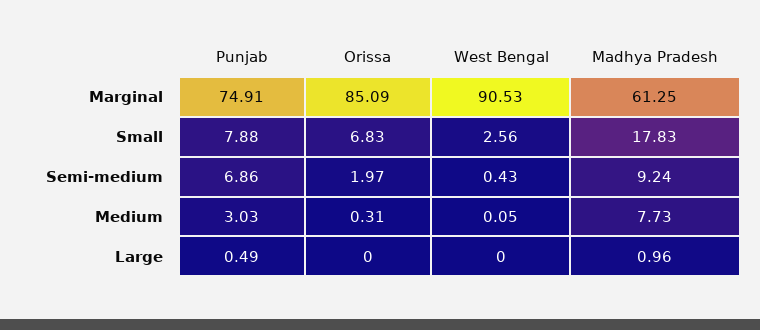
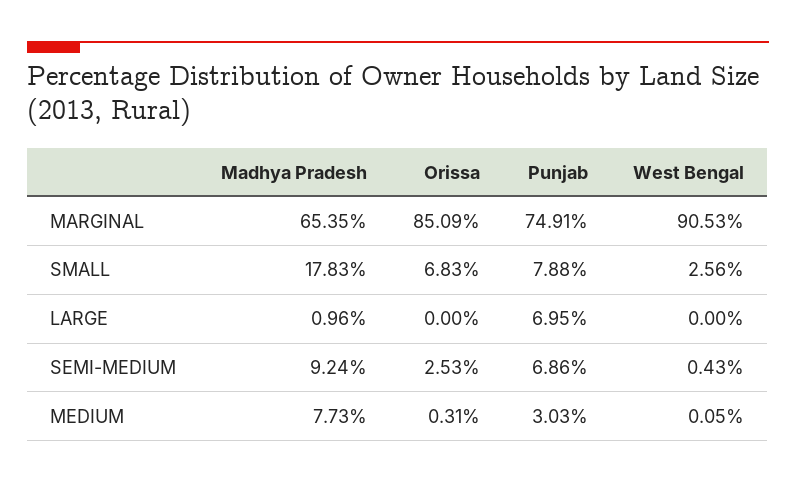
  {
    "Punjab": {
      "Marginal": 74.91,
      "Small": 7.88,
      "Semi-medium": 6.86,
      "Medium": 3.03,
-     "Large": 0.49
+     "Large": 6.95
    },
    "Orissa": {
      "Marginal": 85.09,
      "Small": 6.83,
-     "Semi-medium": 1.97,
+     "Semi-medium": 2.53,
      "Medium": 0.31,
      "Large": 0
    },
    "West Bengal": {
      "Marginal": 90.53,
      "Small": 2.56,
      "Semi-medium": 0.43,
      "Medium": 0.05,
      "Large": 0
    },
    "Madhya Pradesh": {
-     "Marginal": 61.25,
+     "Marginal": 65.35,
      "Small": 17.83,
      "Semi-medium": 9.24,
      "Medium": 7.73,
      "Large": 0.96
    }
  }

